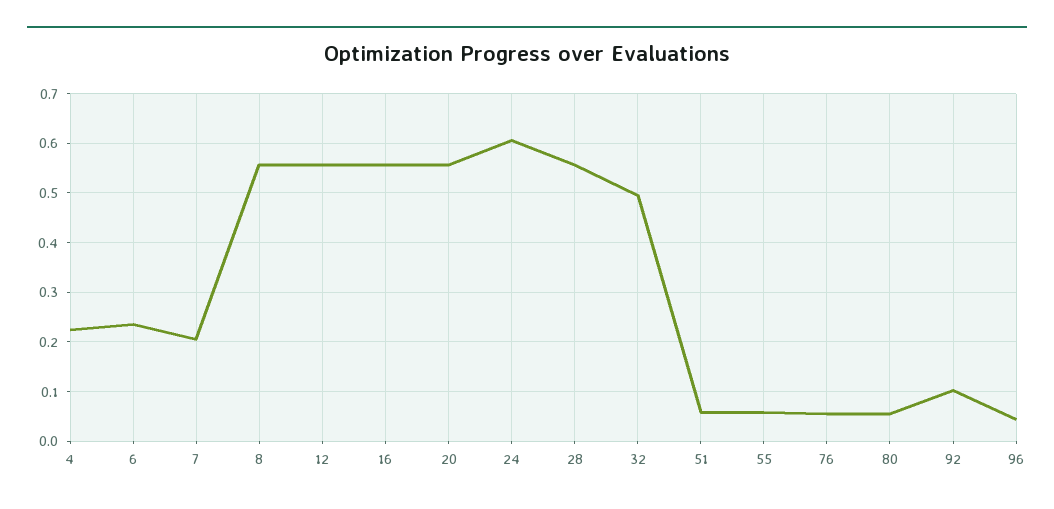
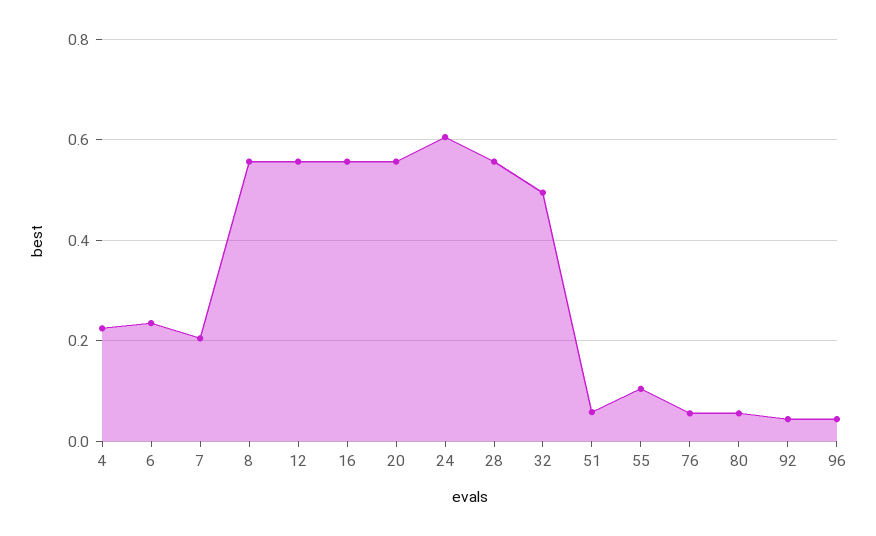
  {
    "4": 0.22,
    "6": 0.24,
    "7": 0.2,
    "8": 0.56,
    "12": 0.56,
    "16": 0.56,
    "20": 0.56,
    "24": 0.6,
    "28": 0.56,
    "32": 0.5,
    "51": 0.06,
-   "55": 0.06,
+   "55": 0.1,
    "76": 0.06,
    "80": 0.06,
-   "92": 0.1,
+   "92": 0.04,
    "96": 0.04
  }

